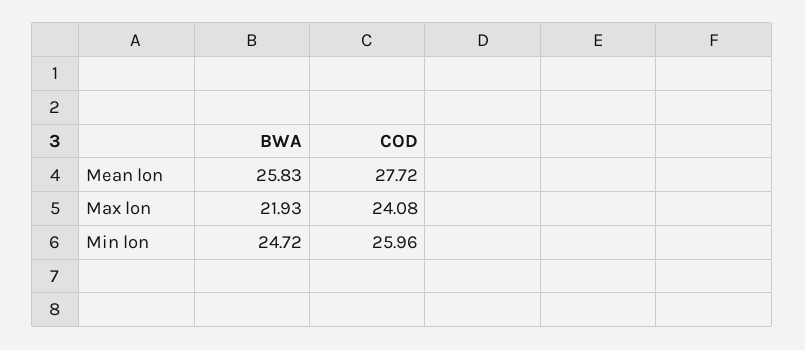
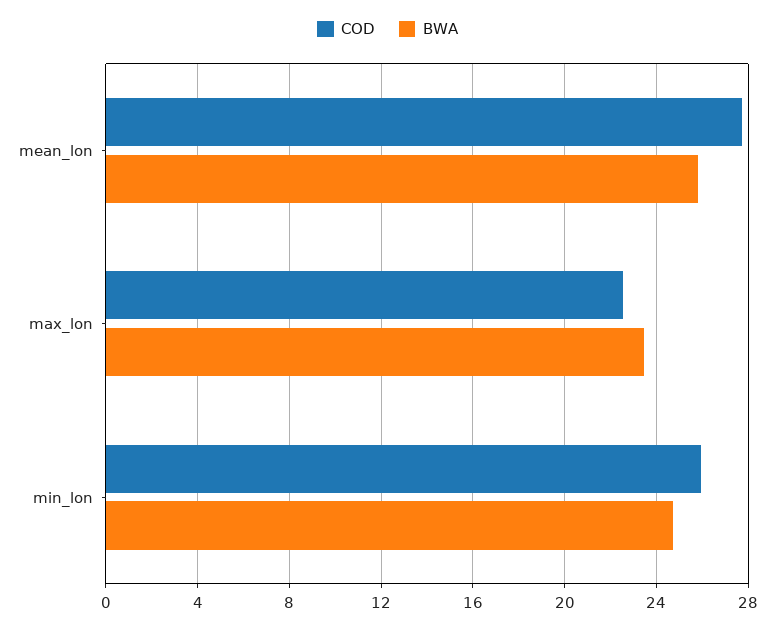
  {
    "BWA": {
      "Mean lon": 25.83,
-     "Max lon": 21.93,
+     "Max lon": 23.5,
      "Min lon": 24.72
    },
    "COD": {
      "Mean lon": 27.72,
-     "Max lon": 24.08,
+     "Max lon": 22.5,
      "Min lon": 25.96
    }
  }

